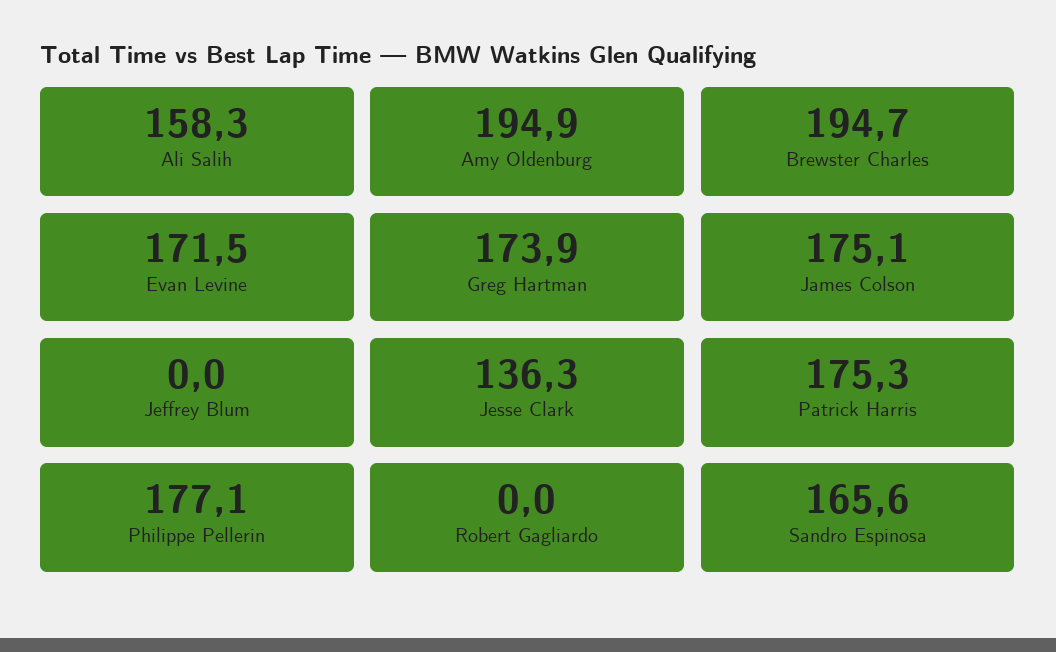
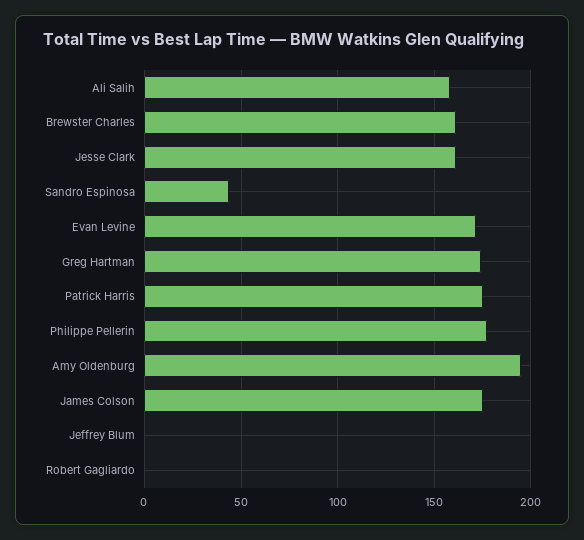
  {
    "Ali Salih": 158.3,
    "Amy Oldenburg": 194.9,
-   "Brewster Charles": 194.7,
+   "Brewster Charles": 160,
    "Evan Levine": 171.5,
    "Greg Hartman": 173.9,
    "James Colson": 175.1,
    "Jeffrey Blum": 0,
-   "Jesse Clark": 136.3,
+   "Jesse Clark": 160,
    "Patrick Harris": 175.3,
    "Philippe Pellerin": 177.1,
    "Robert Gagliardo": 0,
-   "Sandro Espinosa": 165.6
+   "Sandro Espinosa": 45
  }

